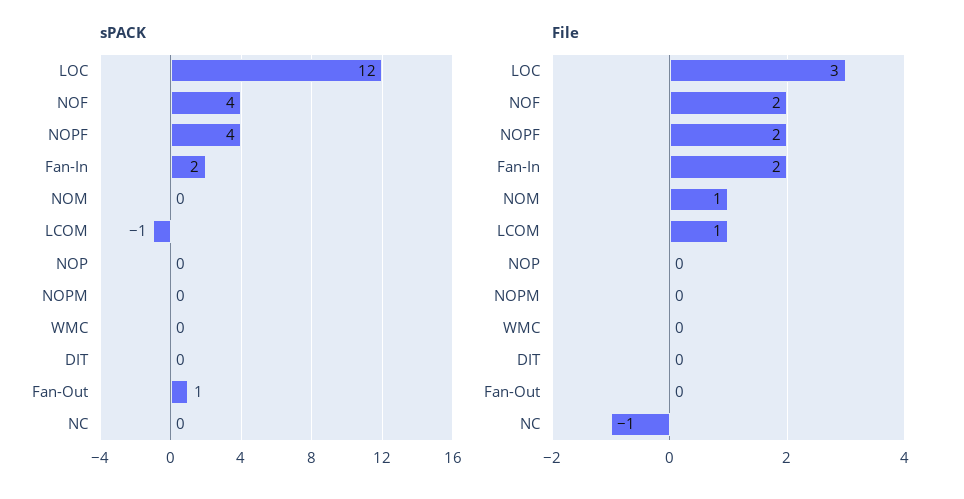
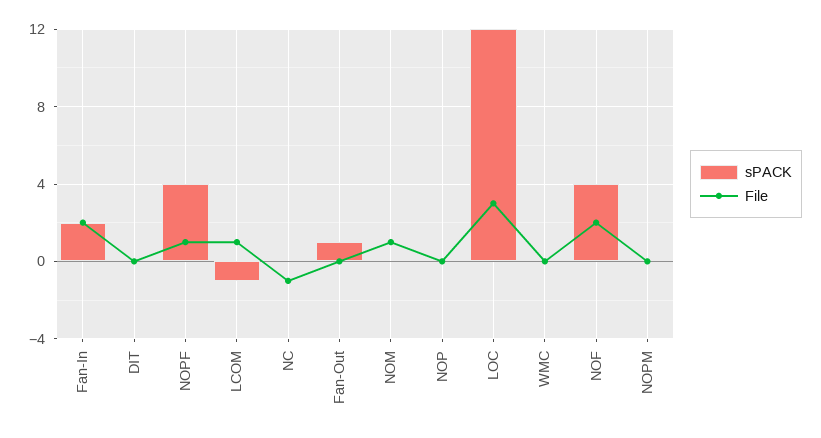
  {
    "sPACK": {
      "LOC": 12,
      "NOF": 4,
      "NOPF": 4,
      "Fan-In": 2,
      "NOM": 0,
      "LCOM": -1,
      "NOP": 0,
      "NOPM": 0,
      "WMC": 0,
      "DIT": 0,
      "Fan-Out": 1,
      "NC": 0
    },
    "File": {
      "LOC": 3,
      "NOF": 2,
-     "NOPF": 2,
+     "NOPF": 1,
      "Fan-In": 2,
      "NOM": 1,
      "LCOM": 1,
      "NOP": 0,
      "NOPM": 0,
      "WMC": 0,
      "DIT": 0,
      "Fan-Out": 0,
      "NC": -1
    }
  }

